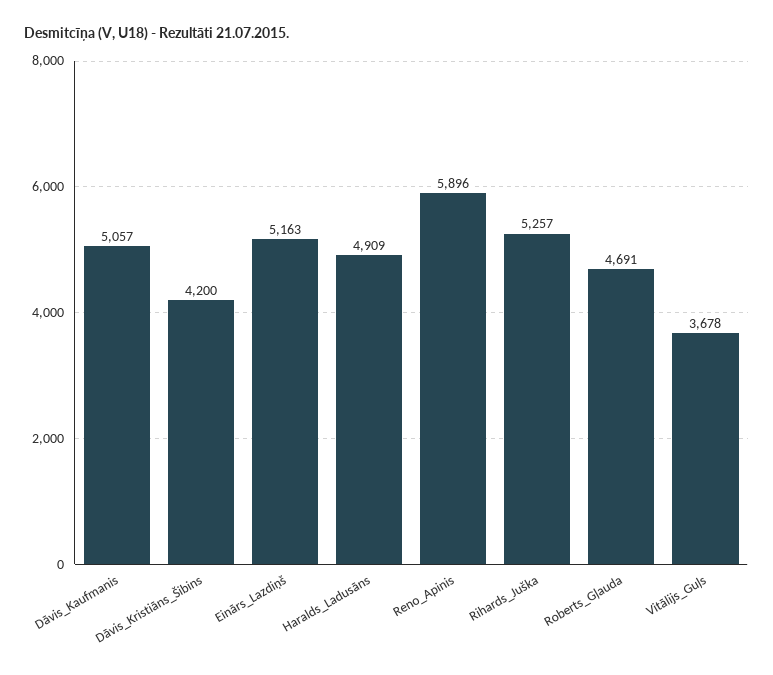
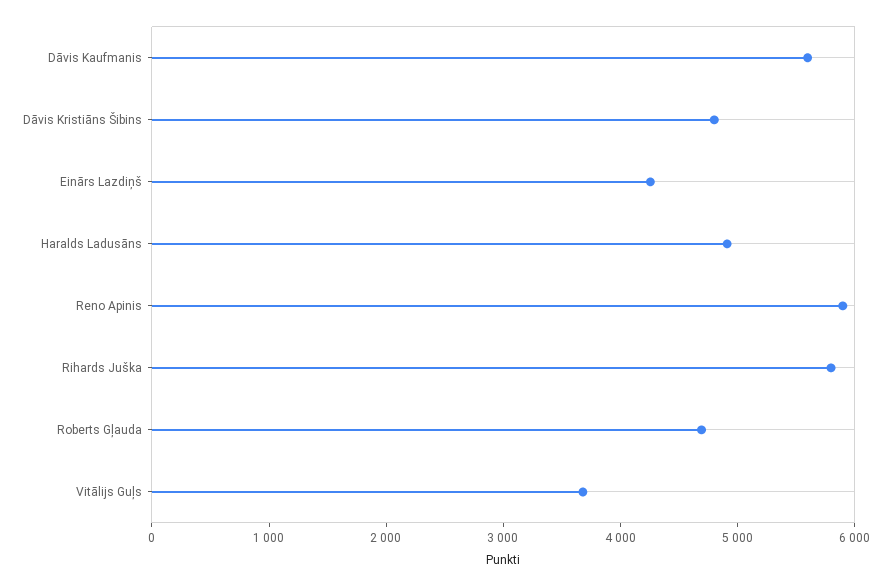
  {
-   "Dāvis_Kaufmanis": 5057,
+   "Dāvis_Kaufmanis": 5600,
-   "Dāvis_Kristiāns_Šibins": 4200,
+   "Dāvis_Kristiāns_Šibins": 4800,
-   "Einārs_Lazdiņš": 5163,
+   "Einārs_Lazdiņš": 4200,
    "Haralds_Ladusāns": 4909,
    "Reno_Apinis": 5896,
-   "Rihards_Juška": 5257,
+   "Rihards_Juška": 5800,
    "Roberts_Gļauda": 4691,
    "Vitālijs_Guļs": 3678
  }

